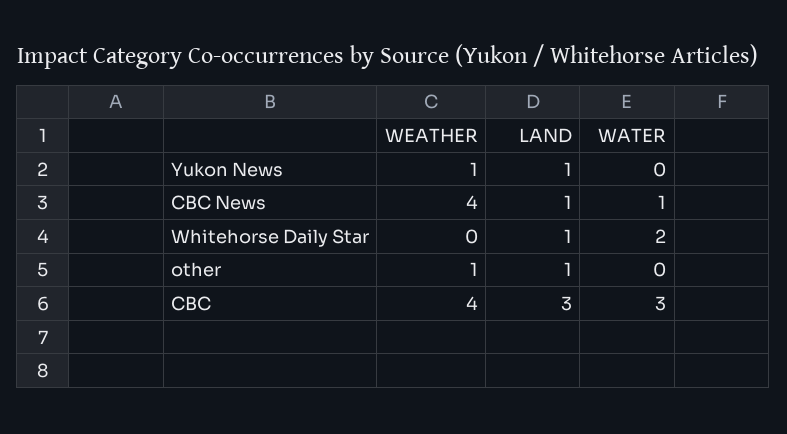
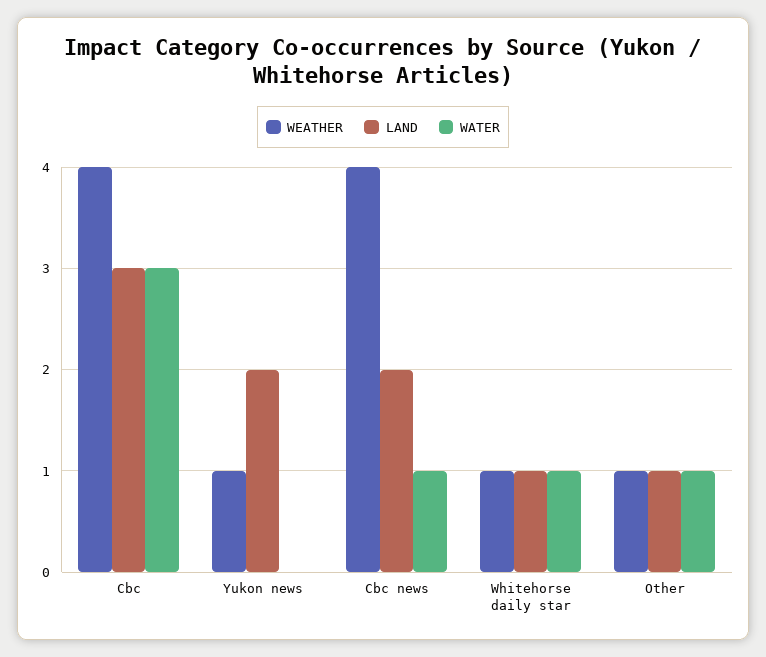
  {
    "WEATHER": {
      "Yukon News": 1,
      "CBC News": 4,
-     "Whitehorse Daily Star": 0,
+     "Whitehorse Daily Star": 1,
      "other": 1,
      "CBC": 4
    },
    "LAND": {
-     "Yukon News": 1,
+     "Yukon News": 2,
-     "CBC News": 1,
+     "CBC News": 2,
      "Whitehorse Daily Star": 1,
      "other": 1,
      "CBC": 3
    },
    "WATER": {
      "Yukon News": 0,
      "CBC News": 1,
-     "Whitehorse Daily Star": 2,
+     "Whitehorse Daily Star": 1,
-     "other": 0,
+     "other": 1,
      "CBC": 3
    }
  }

